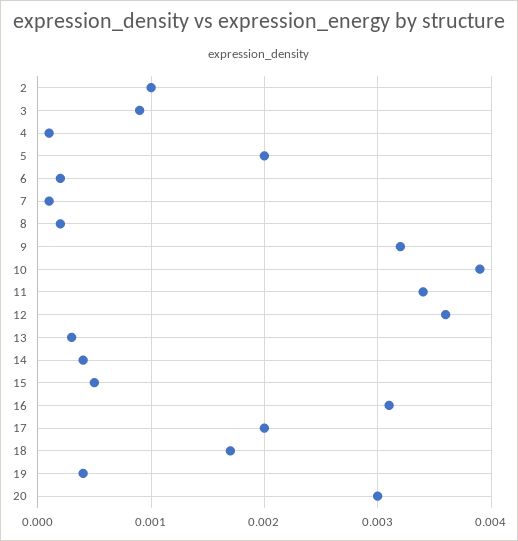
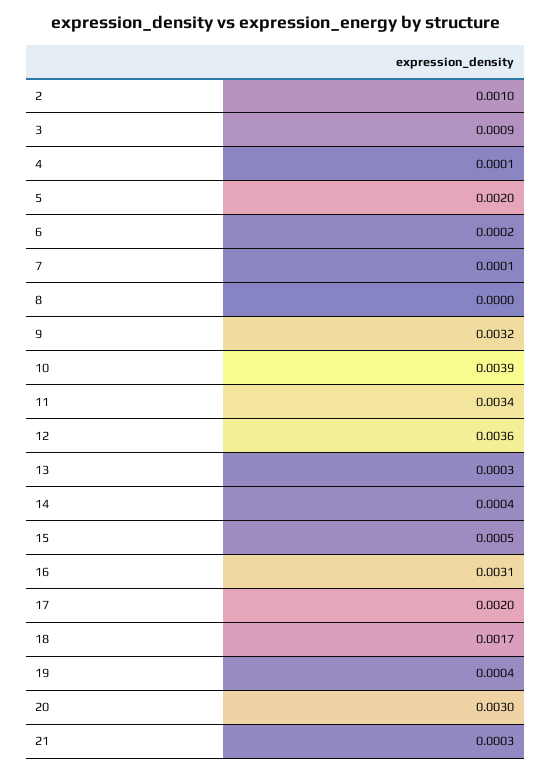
  {
    "2": 0.001,
    "3": 0.0009,
    "4": 0.0001,
    "5": 0.002,
    "6": 0.0002,
    "7": 0.0001,
-   "8": 0.0002,
+   "8": 0,
    "9": 0.0032,
    "10": 0.0039,
    "11": 0.0034,
    "12": 0.0036,
    "13": 0.0003,
    "14": 0.0004,
    "15": 0.0005,
    "16": 0.0031,
    "17": 0.002,
    "18": 0.0017,
    "19": 0.0004,
-   "20": 0.003
+   "20": 0.003,
+   "21": 0.0003
  }

